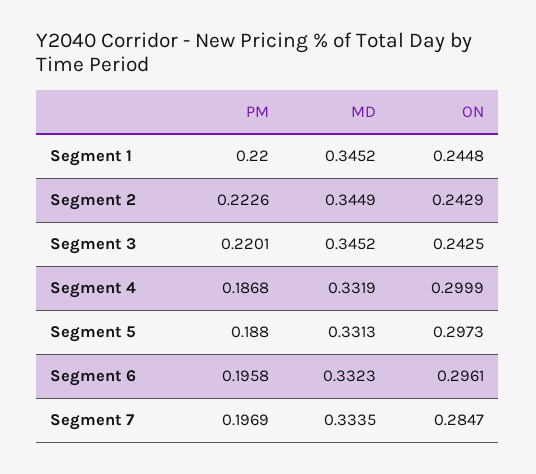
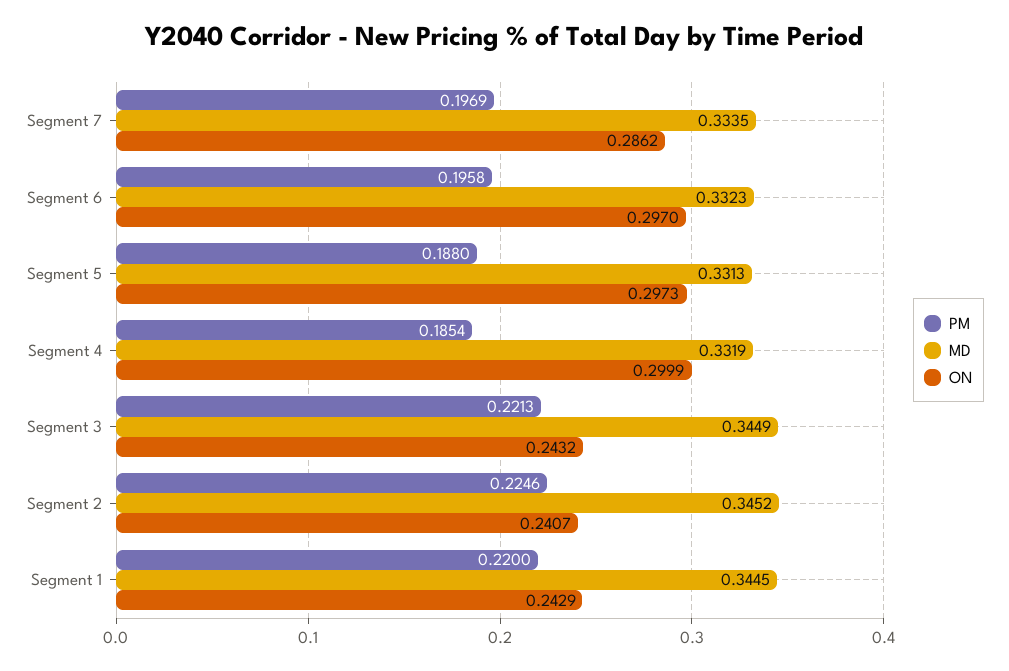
  {
    "PM": {
      "Segment 1": 0.22,
-     "Segment 2": 0.2226,
+     "Segment 2": 0.2246,
-     "Segment 3": 0.2201,
+     "Segment 3": 0.2213,
-     "Segment 4": 0.1868,
+     "Segment 4": 0.1854,
      "Segment 5": 0.188,
      "Segment 6": 0.1958,
      "Segment 7": 0.1969
    },
    "MD": {
-     "Segment 1": 0.3452,
+     "Segment 1": 0.3445,
-     "Segment 2": 0.3449,
+     "Segment 2": 0.3452,
-     "Segment 3": 0.3452,
+     "Segment 3": 0.3449,
      "Segment 4": 0.3319,
      "Segment 5": 0.3313,
      "Segment 6": 0.3323,
      "Segment 7": 0.3335
    },
    "ON": {
-     "Segment 1": 0.2448,
+     "Segment 1": 0.2429,
-     "Segment 2": 0.2429,
+     "Segment 2": 0.2407,
-     "Segment 3": 0.2425,
+     "Segment 3": 0.2432,
      "Segment 4": 0.2999,
      "Segment 5": 0.2973,
-     "Segment 6": 0.2961,
+     "Segment 6": 0.297,
-     "Segment 7": 0.2847
+     "Segment 7": 0.2862
    }
  }

